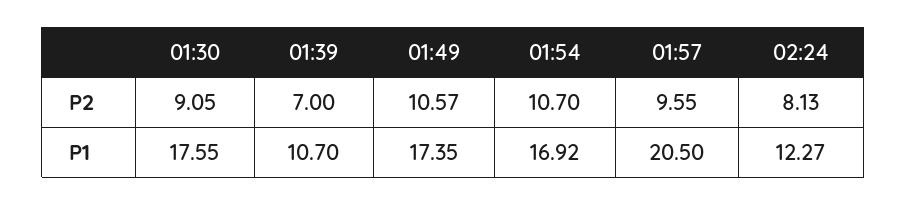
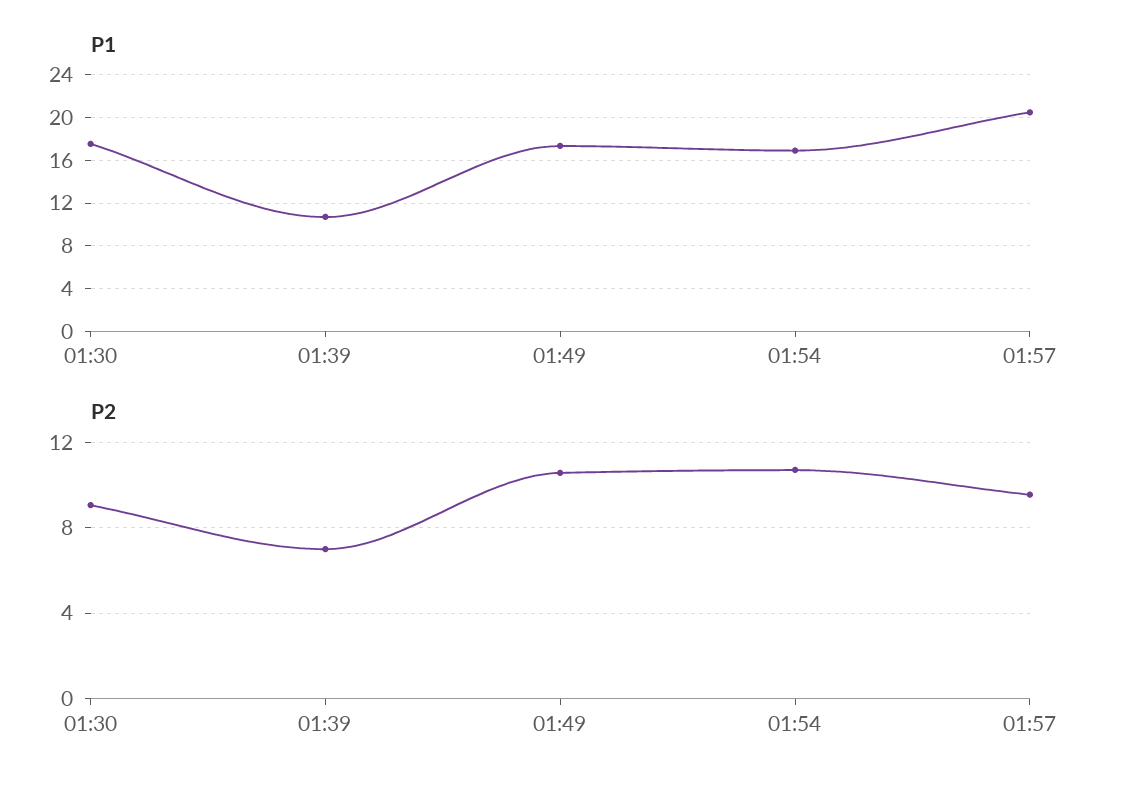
  {
    "P2": {
      "01:30": 9.05,
      "01:39": 7,
      "01:49": 10.57,
      "01:54": 10.7,
-     "01:57": 9.55,
+     "01:57": 9.55
-     "02:24": 8.13
    },
    "P1": {
      "01:30": 17.55,
      "01:39": 10.7,
      "01:49": 17.35,
      "01:54": 16.92,
-     "01:57": 20.5,
+     "01:57": 20.5
-     "02:24": 12.27
    }
  }

